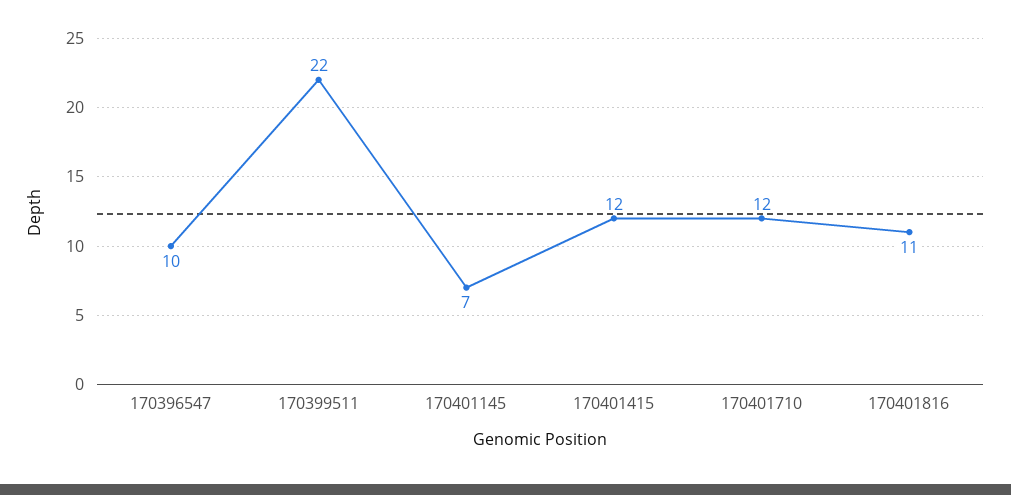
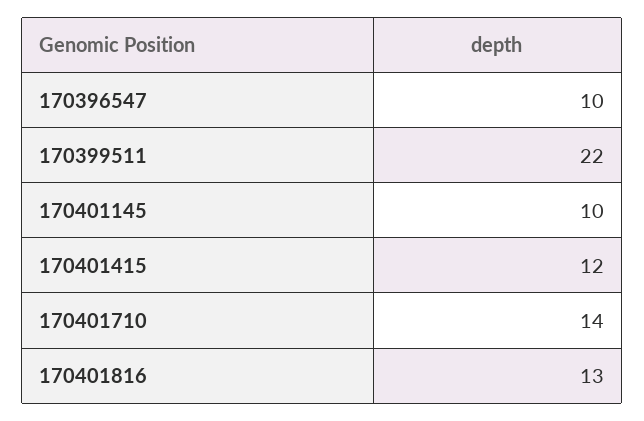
  {
    "170396547": 10,
    "170399511": 22,
-   "170401145": 7,
+   "170401145": 10,
    "170401415": 12,
-   "170401710": 12,
+   "170401710": 14,
-   "170401816": 11
+   "170401816": 13
  }

